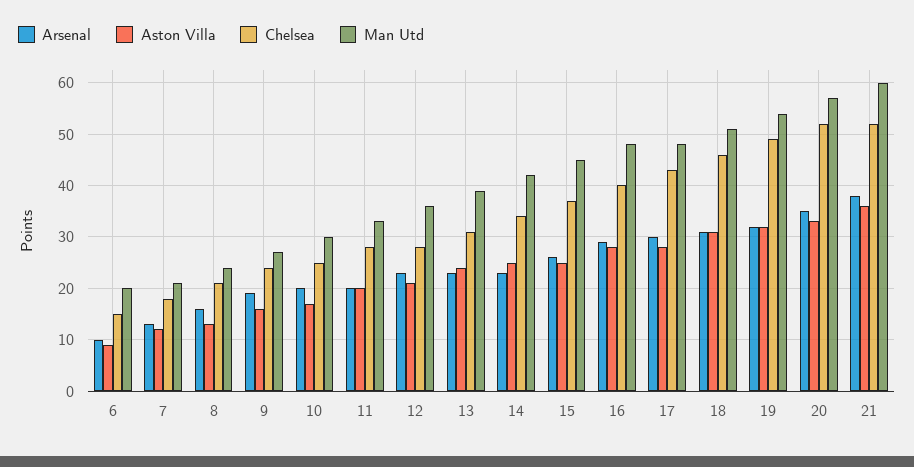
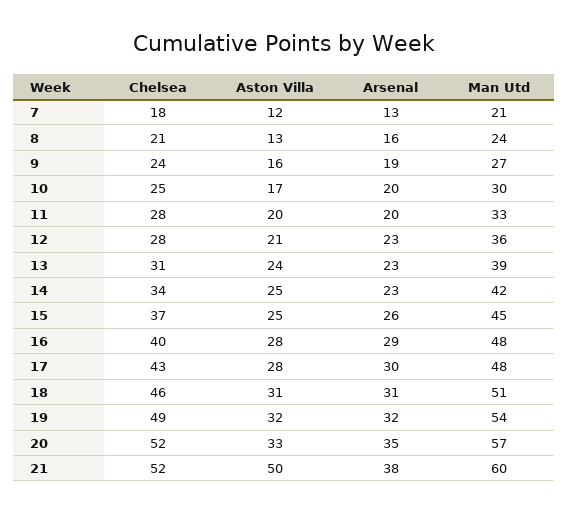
  {
    "Arsenal": {
-     "6": 10,
      "7": 13,
      "8": 16,
      "9": 19,
      "10": 20,
      "11": 20,
      "12": 23,
      "13": 23,
      "14": 23,
      "15": 26,
      "16": 29,
      "17": 30,
      "18": 31,
      "19": 32,
      "20": 35,
      "21": 38
    },
    "Aston Villa": {
-     "6": 10,
      "7": 12,
      "8": 13,
      "9": 16,
      "10": 17,
      "11": 20,
      "12": 21,
      "13": 24,
      "14": 25,
      "15": 25,
      "16": 28,
      "17": 28,
      "18": 31,
      "19": 32,
      "20": 33,
-     "21": 35
+     "21": 50
    },
    "Chelsea": {
-     "6": 15,
      "7": 18,
      "8": 21,
      "9": 24,
      "10": 25,
      "11": 28,
      "12": 28,
      "13": 31,
      "14": 34,
      "15": 37,
      "16": 40,
      "17": 43,
      "18": 46,
      "19": 49,
      "20": 52,
      "21": 52
    },
    "Man Utd": {
-     "6": 20,
      "7": 21,
      "8": 24,
      "9": 27,
      "10": 30,
      "11": 33,
      "12": 36,
      "13": 39,
      "14": 42,
      "15": 45,
      "16": 48,
      "17": 48,
      "18": 51,
      "19": 54,
      "20": 57,
      "21": 60
    }
  }

